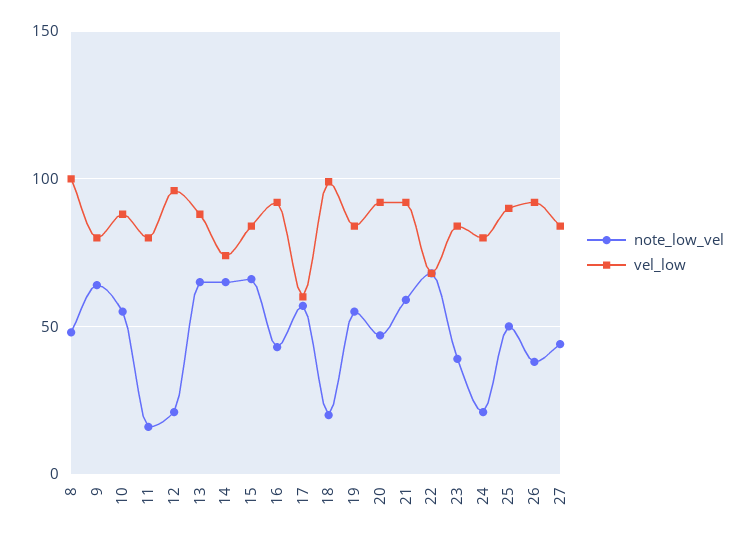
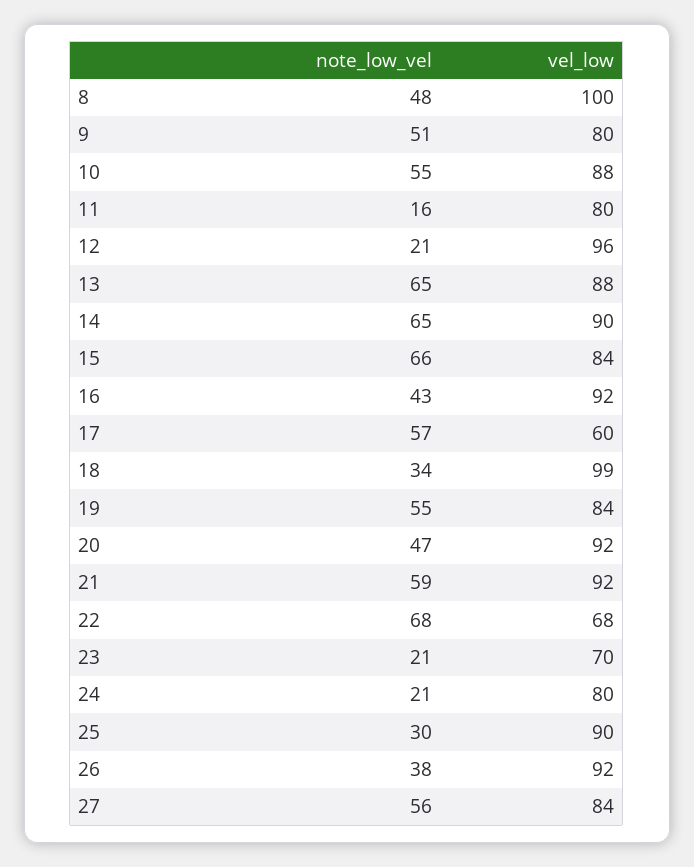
  {
    "note_low_vel": {
      "8": 48,
-     "9": 65,
+     "9": 51,
      "10": 55,
      "11": 16,
      "12": 21,
      "13": 65,
      "14": 65,
      "15": 66,
      "16": 43,
      "17": 57,
-     "18": 20,
+     "18": 34,
      "19": 55,
      "20": 47,
      "21": 59,
      "22": 68,
-     "23": 40,
+     "23": 21,
      "24": 21,
-     "25": 50,
+     "25": 30,
      "26": 38,
-     "27": 45
+     "27": 56
    },
    "vel_low": {
      "8": 100,
      "9": 80,
      "10": 88,
      "11": 80,
      "12": 96,
      "13": 88,
-     "14": 75,
+     "14": 90,
      "15": 84,
      "16": 92,
      "17": 60,
      "18": 99,
      "19": 84,
      "20": 92,
      "21": 92,
      "22": 68,
-     "23": 85,
+     "23": 70,
      "24": 80,
      "25": 90,
      "26": 92,
      "27": 84
    }
  }

